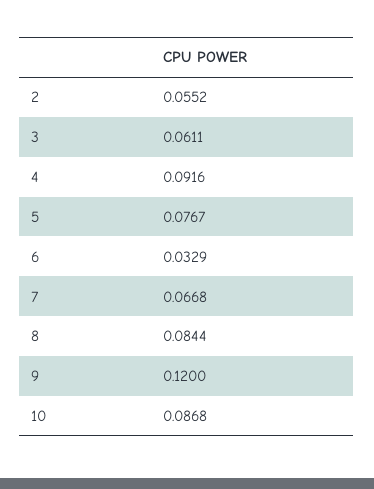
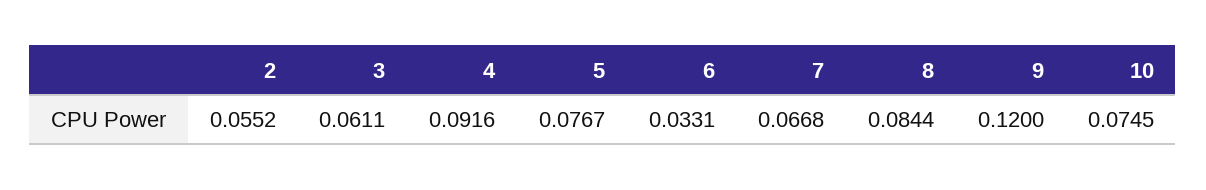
  {
    "2": 0.0552,
    "3": 0.0611,
    "4": 0.0916,
    "5": 0.0767,
-   "6": 0.0329,
+   "6": 0.0331,
    "7": 0.0668,
    "8": 0.0844,
    "9": 0.12,
-   "10": 0.0868
+   "10": 0.0745
  }

